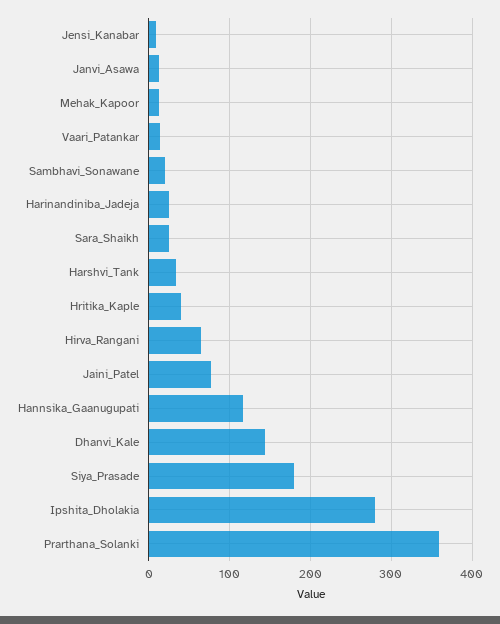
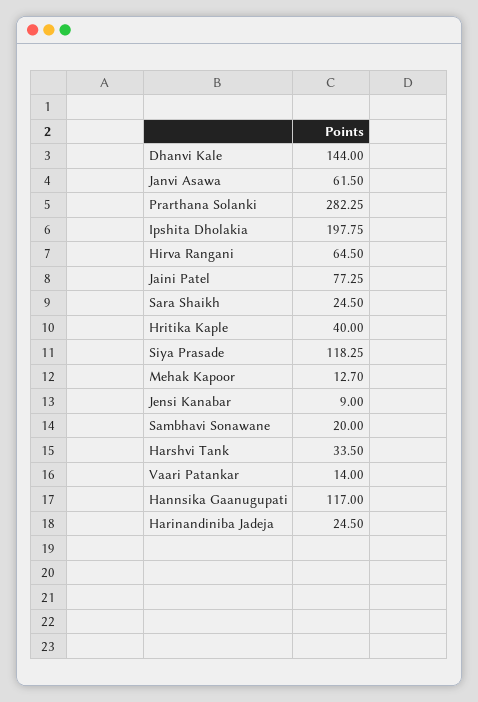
  {
    "Jensi_Kanabar": 9,
-   "Janvi_Asawa": 10,
+   "Janvi_Asawa": 61.5,
    "Mehak_Kapoor": 12.7,
    "Vaari_Patankar": 14,
    "Sambhavi_Sonawane": 20,
    "Harinandiniba_Jadeja": 24.5,
    "Sara_Shaikh": 24.5,
    "Harshvi_Tank": 33.5,
    "Hritika_Kaple": 40,
    "Hirva_Rangani": 64.5,
    "Jaini_Patel": 77.25,
    "Hannsika_Gaanugupati": 117,
    "Dhanvi_Kale": 144,
-   "Siya_Prasade": 180,
+   "Siya_Prasade": 118.25,
-   "Ipshita_Dholakia": 280,
+   "Ipshita_Dholakia": 197.75,
-   "Prarthana_Solanki": 360
+   "Prarthana_Solanki": 282.25
  }

